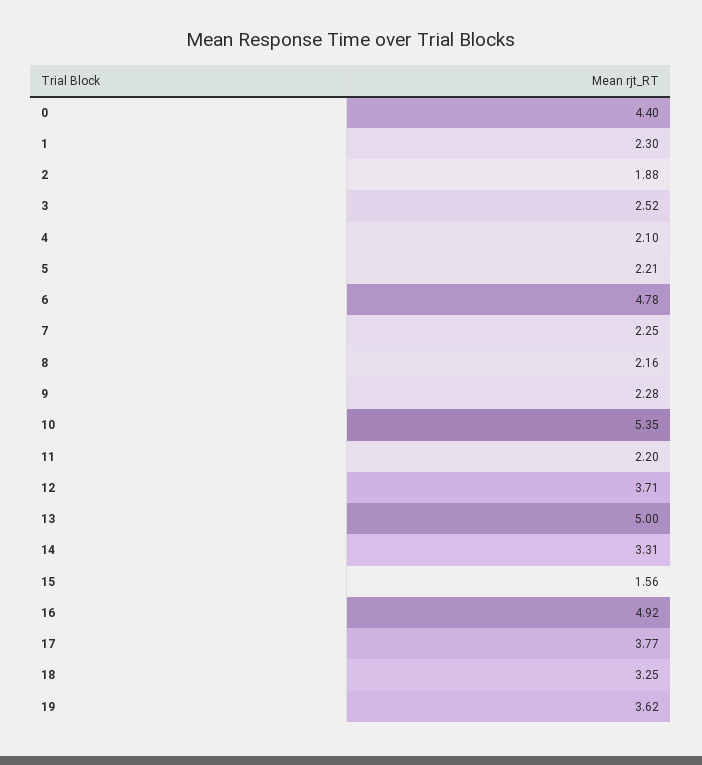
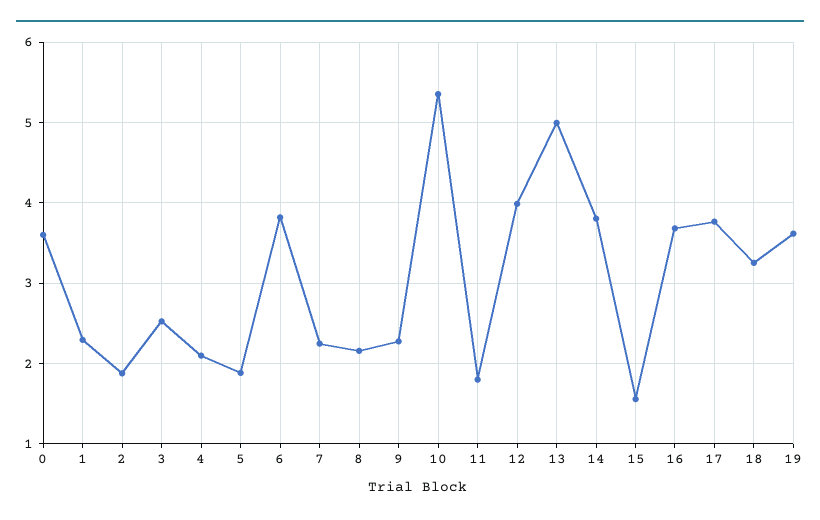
  {
-   "0": 4.4,
+   "0": 3.6,
    "1": 2.3,
    "2": 1.88,
    "3": 2.52,
    "4": 2.1,
-   "5": 2.21,
+   "5": 1.9,
-   "6": 4.78,
+   "6": 3.8,
    "7": 2.25,
    "8": 2.16,
    "9": 2.28,
    "10": 5.35,
-   "11": 2.2,
+   "11": 1.8,
-   "12": 3.71,
+   "12": 4,
    "13": 5,
-   "14": 3.31,
+   "14": 3.8,
    "15": 1.56,
-   "16": 4.92,
+   "16": 3.7,
    "17": 3.77,
    "18": 3.25,
    "19": 3.62
  }

